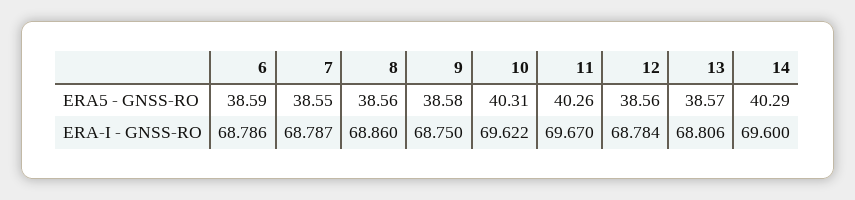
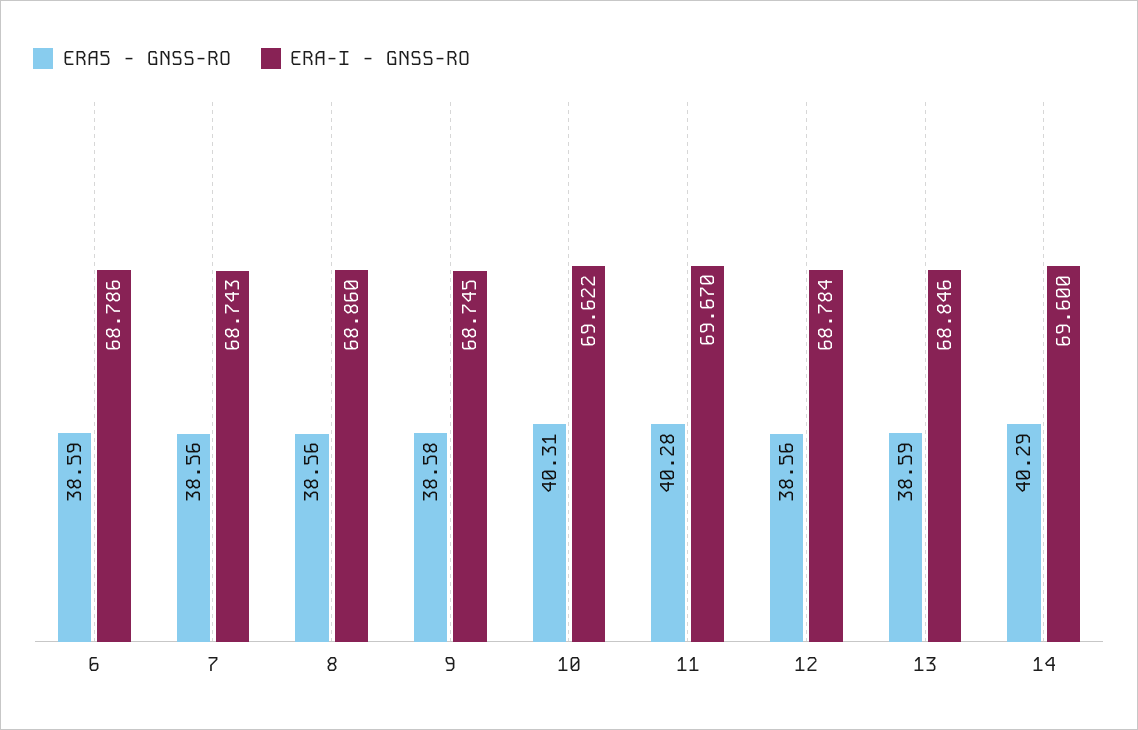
  {
    "ERA5 - GNSS-RO": {
      "6": 38.59,
-     "7": 38.55,
+     "7": 38.56,
      "8": 38.56,
      "9": 38.58,
      "10": 40.31,
-     "11": 40.26,
+     "11": 40.28,
      "12": 38.56,
-     "13": 38.57,
+     "13": 38.59,
      "14": 40.29
    },
    "ERA-I - GNSS-RO": {
      "6": 68.786,
-     "7": 68.787,
+     "7": 68.743,
      "8": 68.86,
-     "9": 68.75,
+     "9": 68.745,
      "10": 69.622,
      "11": 69.67,
      "12": 68.784,
-     "13": 68.806,
+     "13": 68.846,
      "14": 69.6
    }
  }

